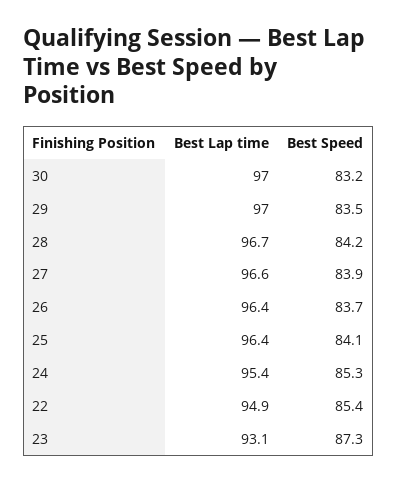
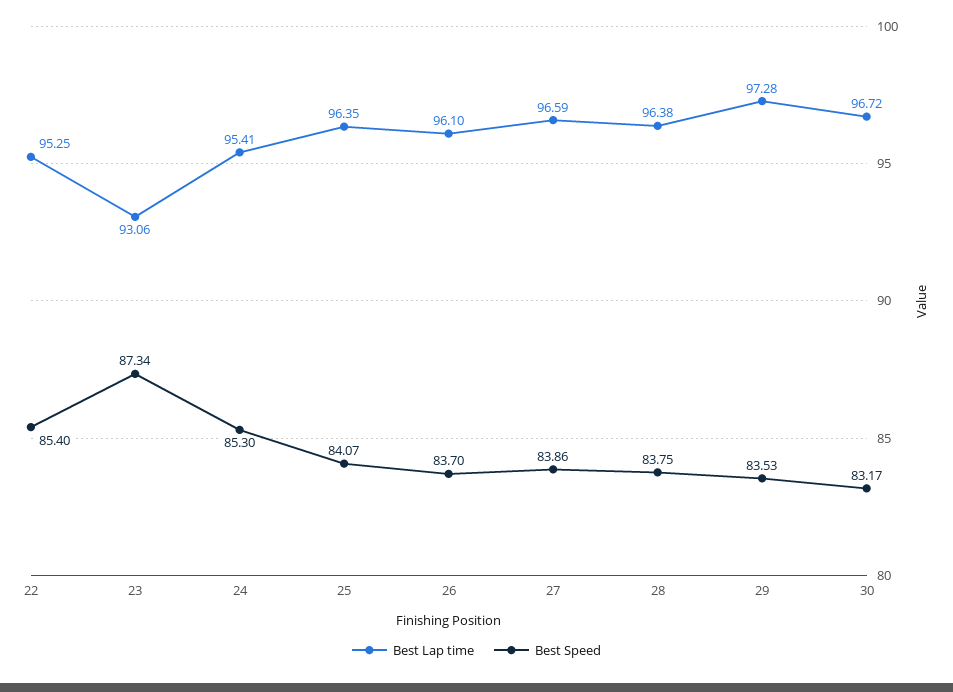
  {
    "Best Lap time": {
-     "30": 97,
+     "30": 96.72,
-     "29": 97,
+     "29": 97.28,
-     "28": 96.7,
+     "28": 96.38,
      "27": 96.59,
-     "26": 96.4,
+     "26": 96.1,
      "25": 96.35,
      "24": 95.41,
-     "22": 94.9,
+     "22": 95.25,
      "23": 93.06
    },
    "Best Speed": {
      "30": 83.17,
      "29": 83.53,
-     "28": 84.2,
+     "28": 83.75,
      "27": 83.86,
      "26": 83.7,
      "25": 84.07,
      "24": 85.3,
      "22": 85.4,
      "23": 87.34
    }
  }

